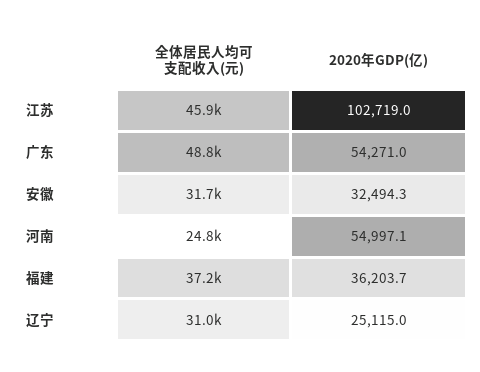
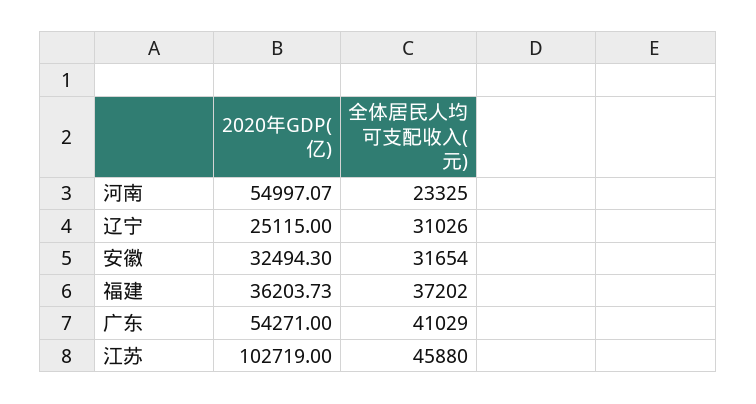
  {
    "全体居民人均可支配收入(元)": {
      "江苏": 45880,
-     "广东": 48800,
+     "广东": 41029,
      "安徽": 31654,
-     "河南": 24800,
+     "河南": 23325,
      "福建": 37202,
      "辽宁": 31026
    },
    "2020年GDP(亿)": {
      "江苏": 102719,
      "广东": 54271,
      "安徽": 32494.3,
      "河南": 54997.07,
      "福建": 36203.73,
      "辽宁": 25115
    }
  }

